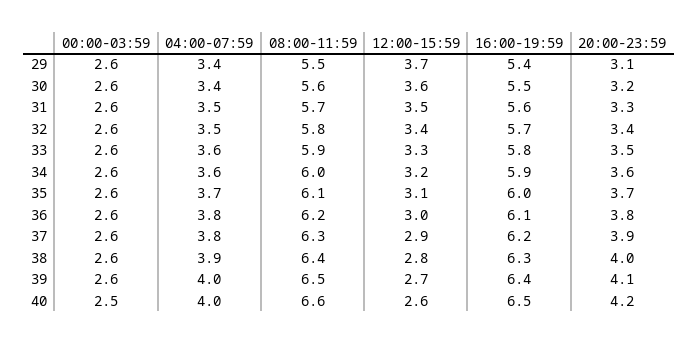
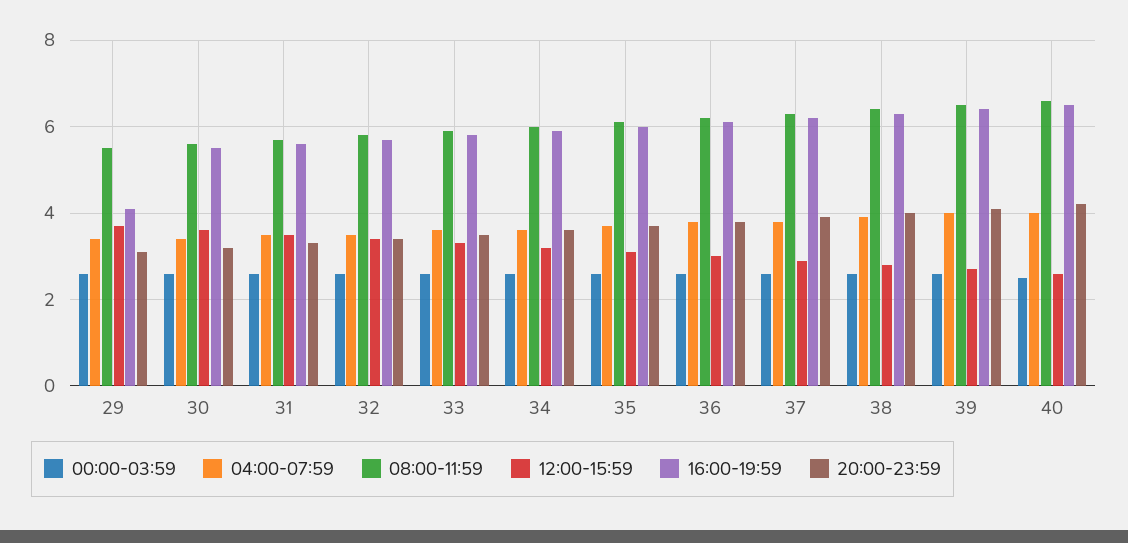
  {
    "00:00-03:59": {
      "29": 2.6,
      "30": 2.6,
      "31": 2.6,
      "32": 2.6,
      "33": 2.6,
      "34": 2.6,
      "35": 2.6,
      "36": 2.6,
      "37": 2.6,
      "38": 2.6,
      "39": 2.6,
      "40": 2.5
    },
    "04:00-07:59": {
      "29": 3.4,
      "30": 3.4,
      "31": 3.5,
      "32": 3.5,
      "33": 3.6,
      "34": 3.6,
      "35": 3.7,
      "36": 3.8,
      "37": 3.8,
      "38": 3.9,
      "39": 4,
      "40": 4
    },
    "08:00-11:59": {
      "29": 5.5,
      "30": 5.6,
      "31": 5.7,
      "32": 5.8,
      "33": 5.9,
      "34": 6,
      "35": 6.1,
      "36": 6.2,
      "37": 6.3,
      "38": 6.4,
      "39": 6.5,
      "40": 6.6
    },
    "12:00-15:59": {
      "29": 3.7,
      "30": 3.6,
      "31": 3.5,
      "32": 3.4,
      "33": 3.3,
      "34": 3.2,
      "35": 3.1,
      "36": 3,
      "37": 2.9,
      "38": 2.8,
      "39": 2.7,
      "40": 2.6
    },
    "16:00-19:59": {
-     "29": 5.4,
+     "29": 4,
      "30": 5.5,
      "31": 5.6,
      "32": 5.7,
      "33": 5.8,
      "34": 5.9,
      "35": 6,
      "36": 6.1,
      "37": 6.2,
      "38": 6.3,
      "39": 6.4,
      "40": 6.5
    },
    "20:00-23:59": {
      "29": 3.1,
      "30": 3.2,
      "31": 3.3,
      "32": 3.4,
      "33": 3.5,
      "34": 3.6,
      "35": 3.7,
      "36": 3.8,
      "37": 3.9,
      "38": 4,
      "39": 4.1,
      "40": 4.2
    }
  }

